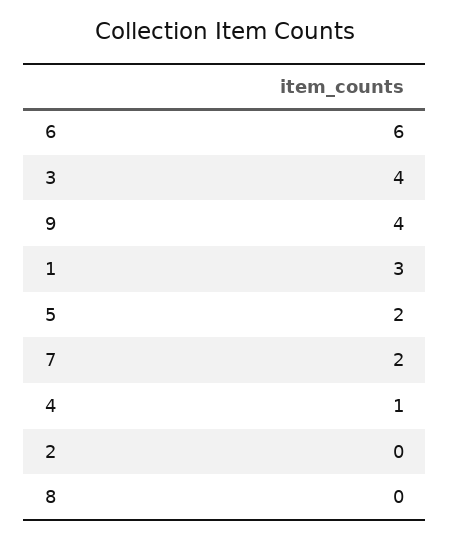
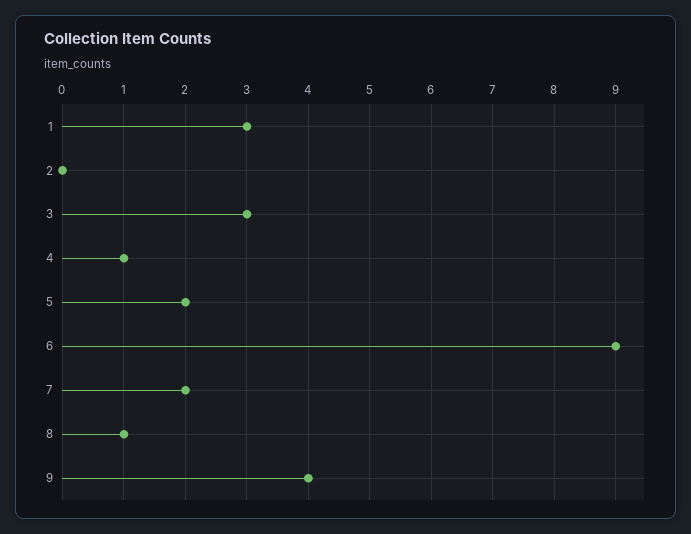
  {
-   "6": 6,
+   "6": 9,
-   "3": 4,
+   "3": 3,
    "9": 4,
    "1": 3,
    "5": 2,
    "7": 2,
    "4": 1,
    "2": 0,
-   "8": 0
+   "8": 1
  }

